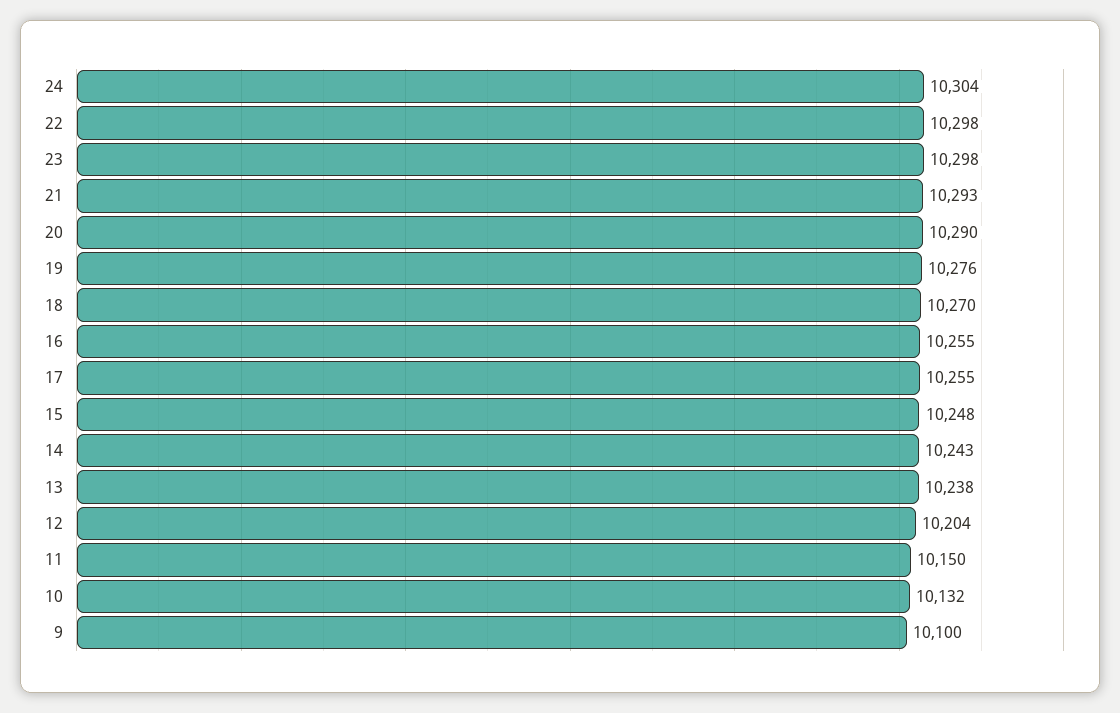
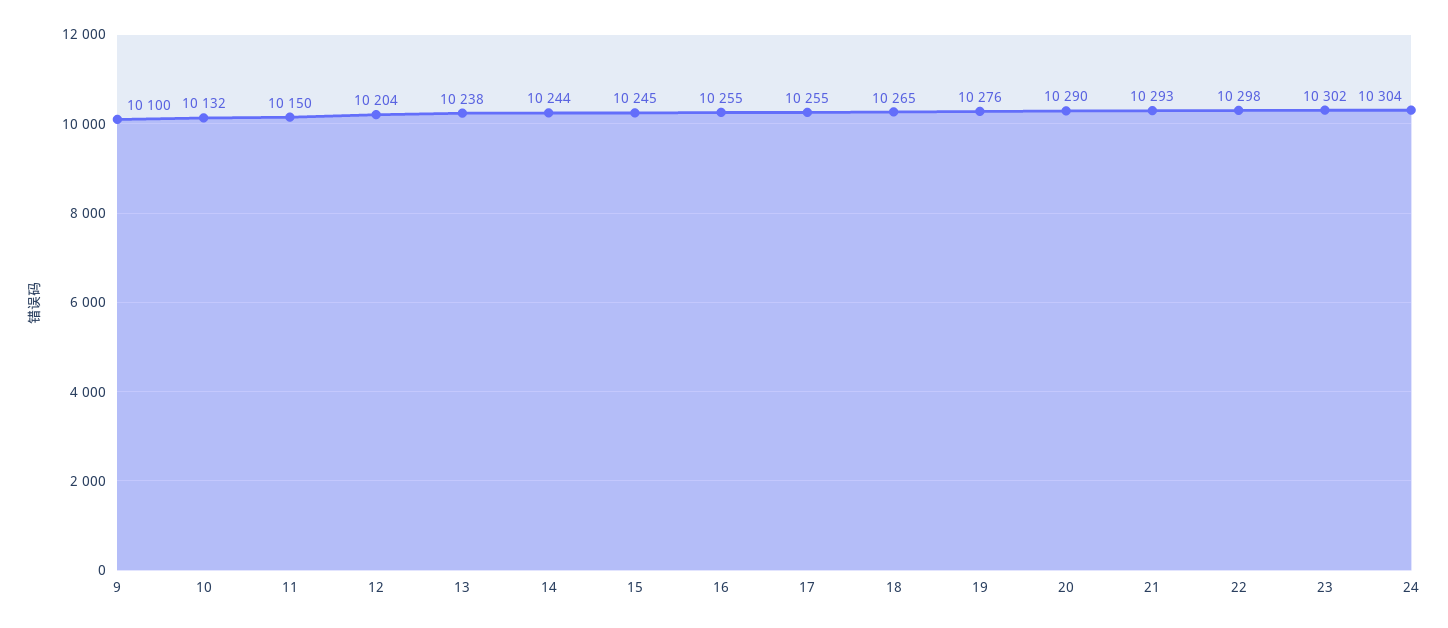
  {
    "24": 10304,
    "22": 10298,
-   "23": 10298,
+   "23": 10302,
    "21": 10293,
    "20": 10290,
    "19": 10276,
-   "18": 10270,
+   "18": 10265,
    "16": 10255,
    "17": 10255,
-   "15": 10248,
+   "15": 10245,
-   "14": 10243,
+   "14": 10244,
    "13": 10238,
    "12": 10204,
    "11": 10150,
    "10": 10132,
    "9": 10100
  }

